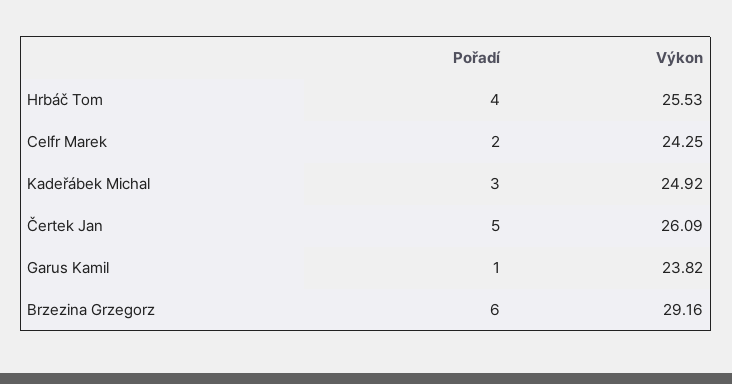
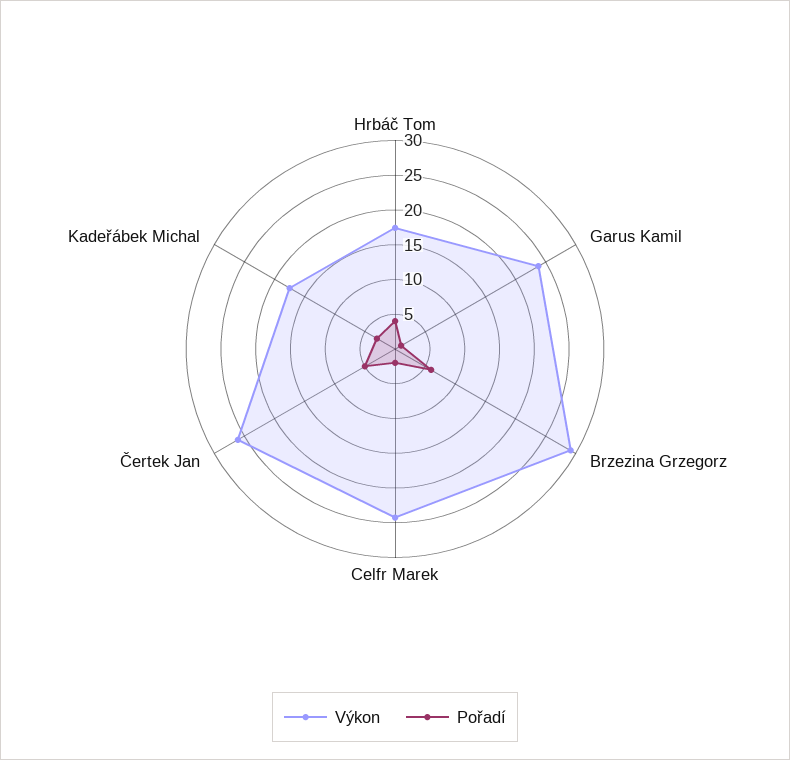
  {
    "Pořadí": {
      "Hrbáč Tom": 4,
      "Celfr Marek": 2,
      "Kadeřábek Michal": 3,
      "Čertek Jan": 5,
      "Garus Kamil": 1,
      "Brzezina Grzegorz": 6
    },
    "Výkon": {
-     "Hrbáč Tom": 25.53,
+     "Hrbáč Tom": 17.5,
      "Celfr Marek": 24.25,
-     "Kadeřábek Michal": 24.92,
+     "Kadeřábek Michal": 17.5,
      "Čertek Jan": 26.09,
      "Garus Kamil": 23.82,
      "Brzezina Grzegorz": 29.16
    }
  }

